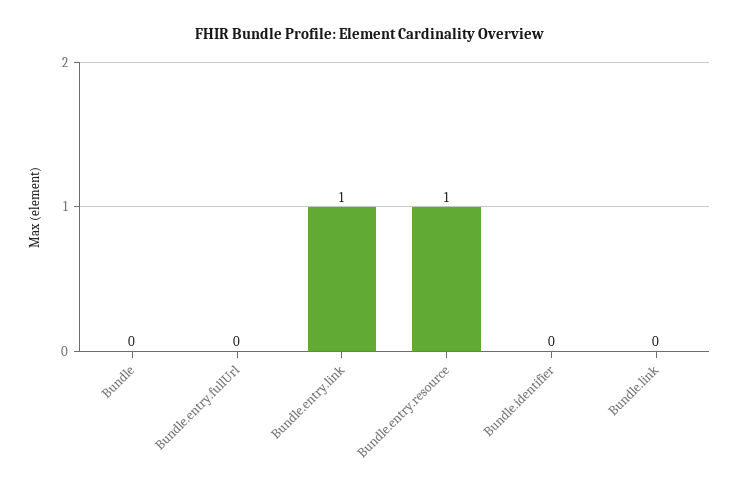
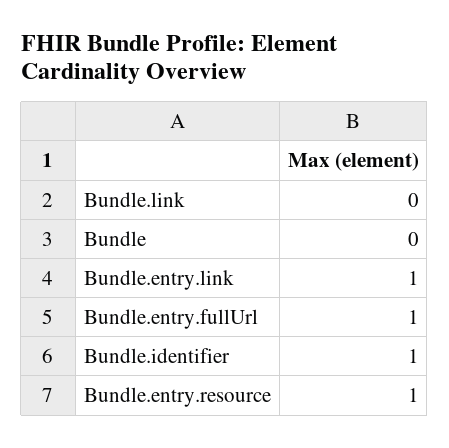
  {
    "Bundle": 0,
-   "Bundle.entry.fullUrl": 0,
+   "Bundle.entry.fullUrl": 1,
    "Bundle.entry.link": 1,
    "Bundle.entry.resource": 1,
-   "Bundle.identifier": 0,
+   "Bundle.identifier": 1,
    "Bundle.link": 0
  }

